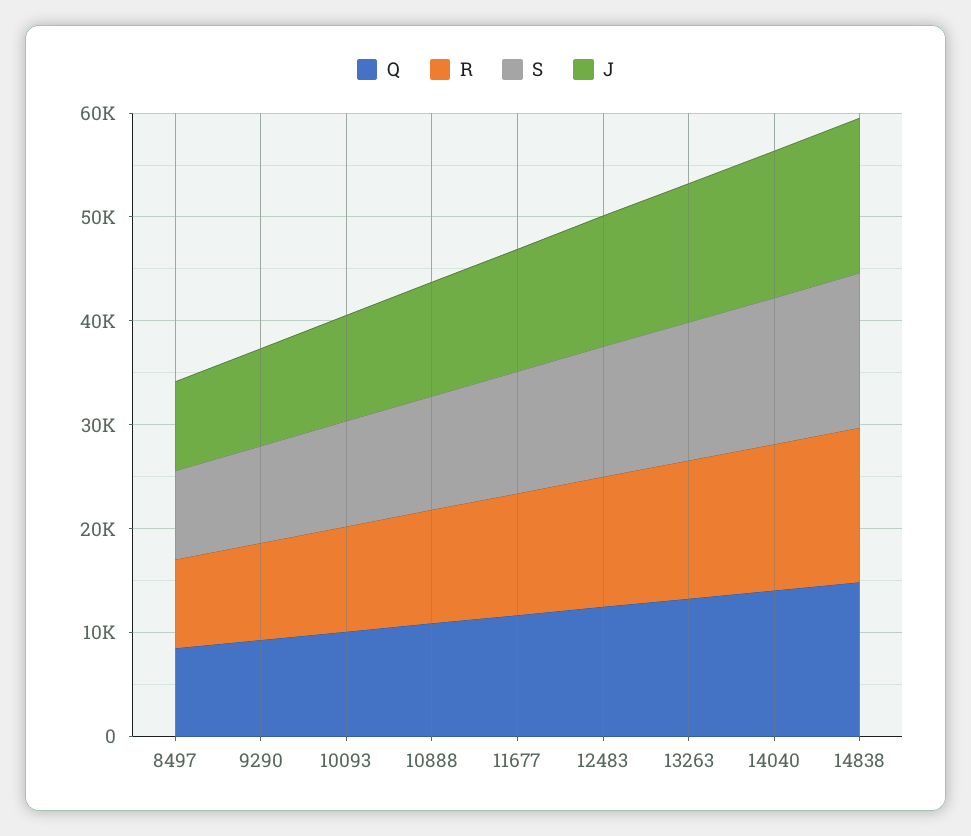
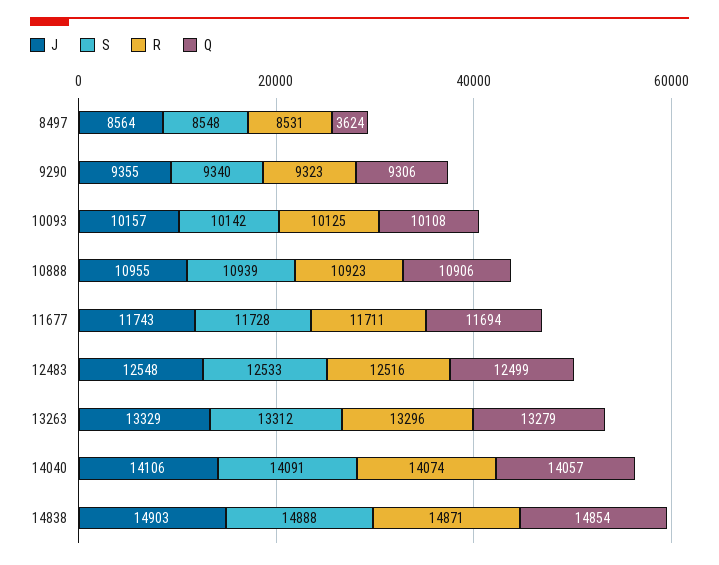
  {
    "Q": {
-     "8497": 8000,
+     "8497": 3624,
      "9290": 9306,
      "10093": 10108,
      "10888": 10906,
      "11677": 11694,
      "12483": 12499,
      "13263": 13279,
      "14040": 14057,
      "14838": 14854
    },
    "R": {
      "8497": 8531,
      "9290": 9323,
      "10093": 10125,
      "10888": 10923,
      "11677": 11711,
      "12483": 12516,
      "13263": 13296,
      "14040": 14074,
      "14838": 14871
    },
    "S": {
      "8497": 8548,
      "9290": 9340,
      "10093": 10142,
      "10888": 10939,
      "11677": 11728,
      "12483": 12533,
      "13263": 13312,
      "14040": 14091,
      "14838": 14888
    },
    "J": {
      "8497": 8564,
      "9290": 9355,
      "10093": 10157,
      "10888": 10955,
      "11677": 11743,
      "12483": 12548,
      "13263": 13329,
      "14040": 14106,
      "14838": 14903
    }
  }

